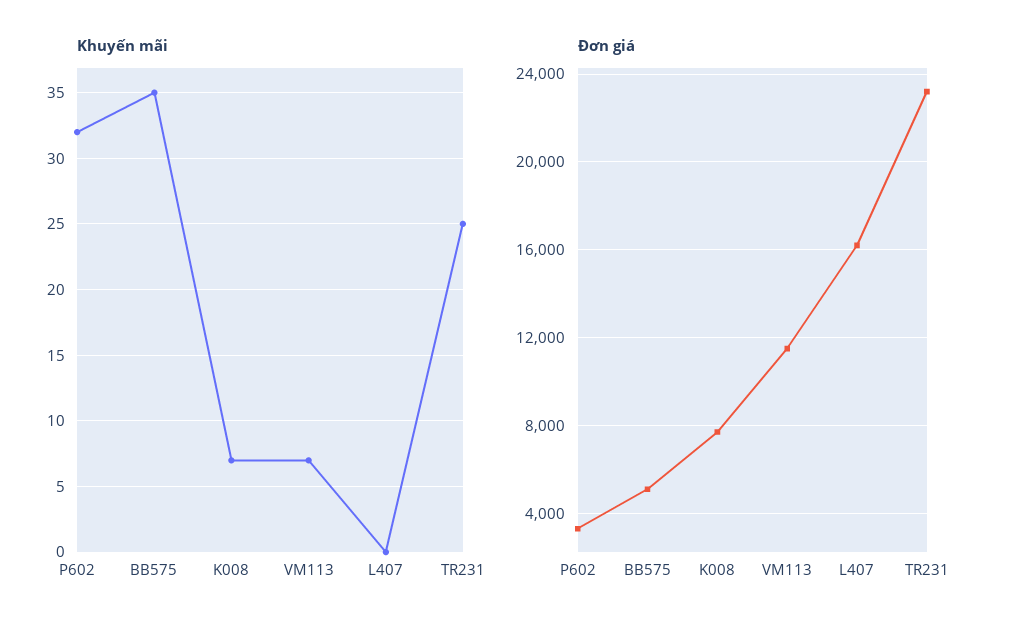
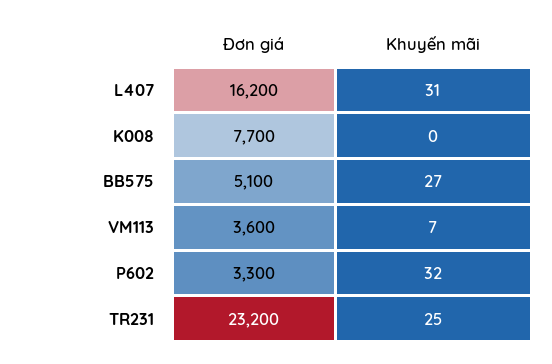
  {
    "Khuyến mãi": {
      "P602": 32,
-     "BB575": 35,
+     "BB575": 27,
-     "K008": 7,
+     "K008": 0,
      "VM113": 7,
-     "L407": 0,
+     "L407": 31,
      "TR231": 25
    },
    "Đơn giá": {
      "P602": 3300,
      "BB575": 5100,
      "K008": 7700,
-     "VM113": 11500,
+     "VM113": 3600,
      "L407": 16200,
      "TR231": 23200
    }
  }

